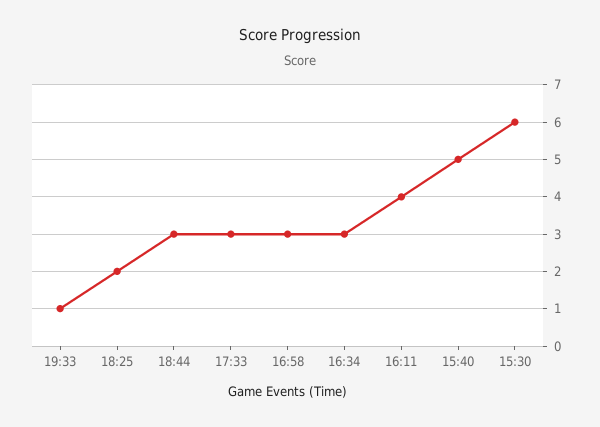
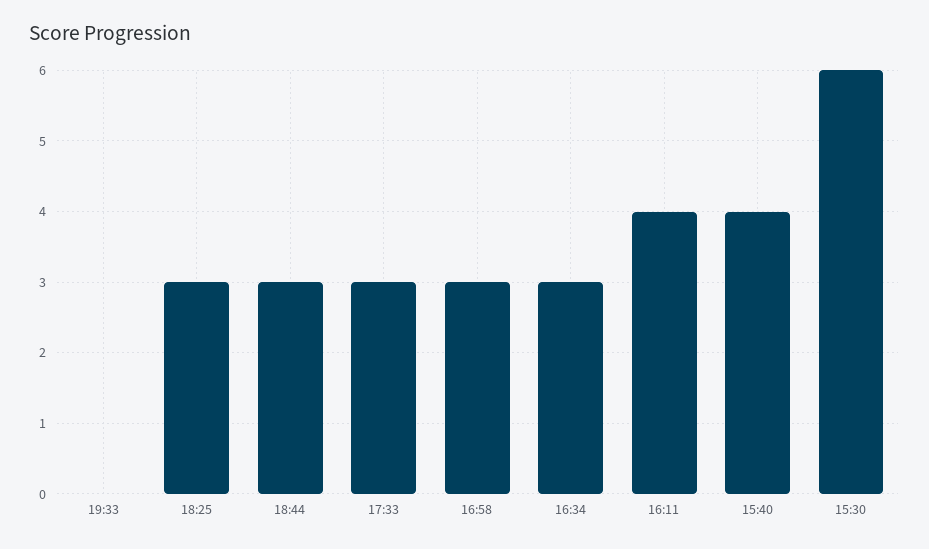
  {
-   "19:33": 1,
+   "19:33": 0,
-   "18:25": 2,
+   "18:25": 3,
    "18:44": 3,
    "17:33": 3,
    "16:58": 3,
    "16:34": 3,
    "16:11": 4,
-   "15:40": 5,
+   "15:40": 4,
    "15:30": 6
  }

